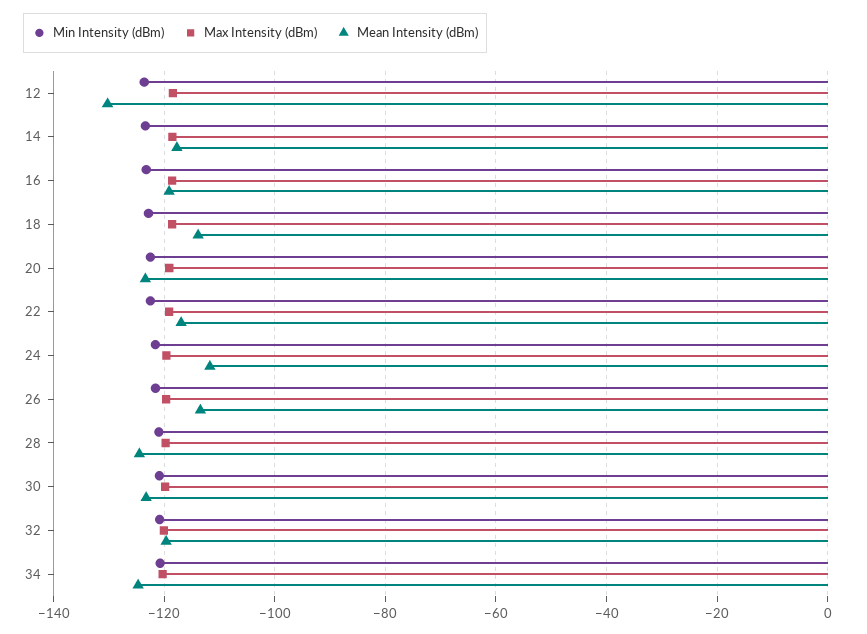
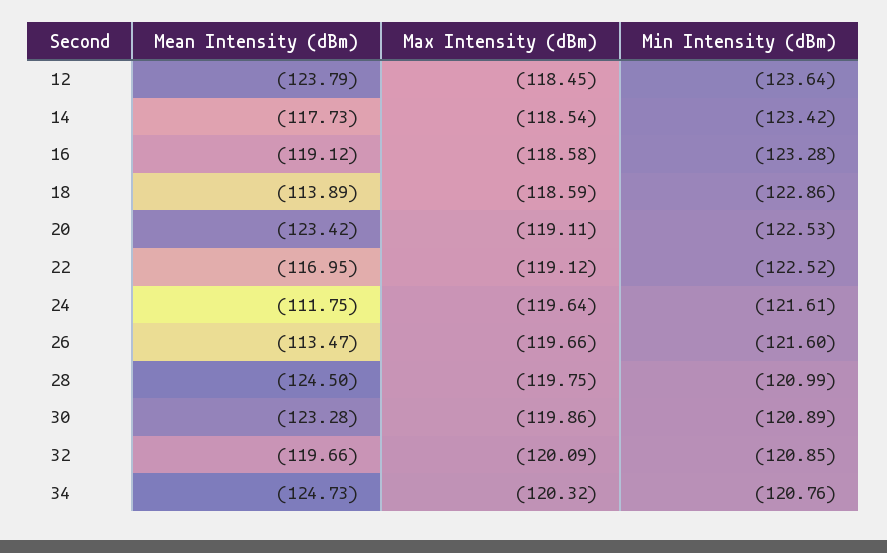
  {
    "Min Intensity (dBm)": {
      "12": -123.64,
      "14": -123.42,
      "16": -123.28,
      "18": -122.86,
      "20": -122.53,
      "22": -122.52,
      "24": -121.61,
      "26": -121.6,
      "28": -120.99,
      "30": -120.89,
      "32": -120.85,
      "34": -120.76
    },
    "Max Intensity (dBm)": {
      "12": -118.45,
      "14": -118.54,
      "16": -118.58,
      "18": -118.59,
      "20": -119.11,
      "22": -119.12,
      "24": -119.64,
      "26": -119.66,
      "28": -119.75,
      "30": -119.86,
      "32": -120.09,
      "34": -120.32
    },
    "Mean Intensity (dBm)": {
-     "12": -130,
+     "12": -123.79,
      "14": -117.73,
      "16": -119.12,
      "18": -113.89,
      "20": -123.42,
      "22": -116.95,
      "24": -111.75,
      "26": -113.47,
      "28": -124.5,
      "30": -123.28,
      "32": -119.66,
      "34": -124.73
    }
  }

